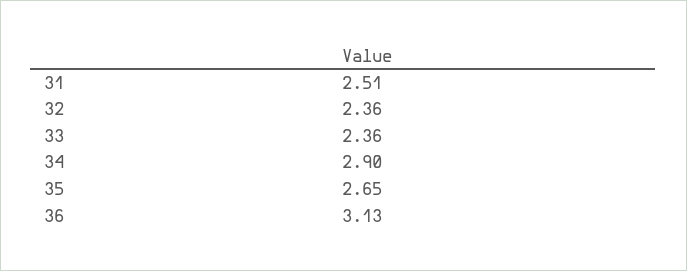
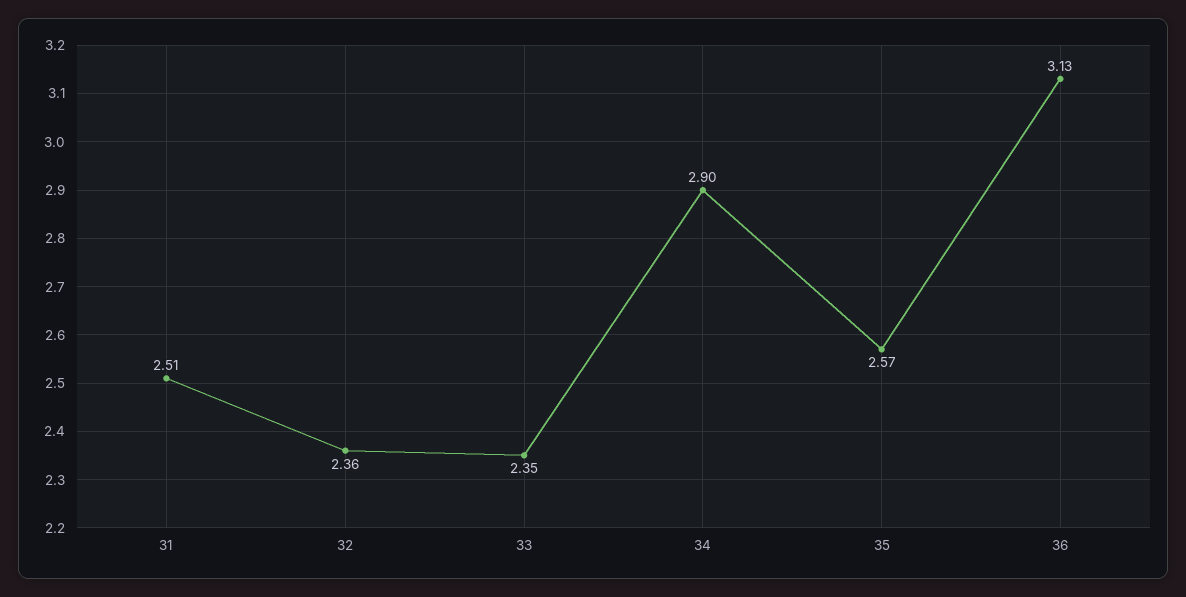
  {
    "31": 2.51,
    "32": 2.36,
-   "33": 2.36,
+   "33": 2.35,
    "34": 2.9,
-   "35": 2.65,
+   "35": 2.57,
    "36": 3.13
  }

